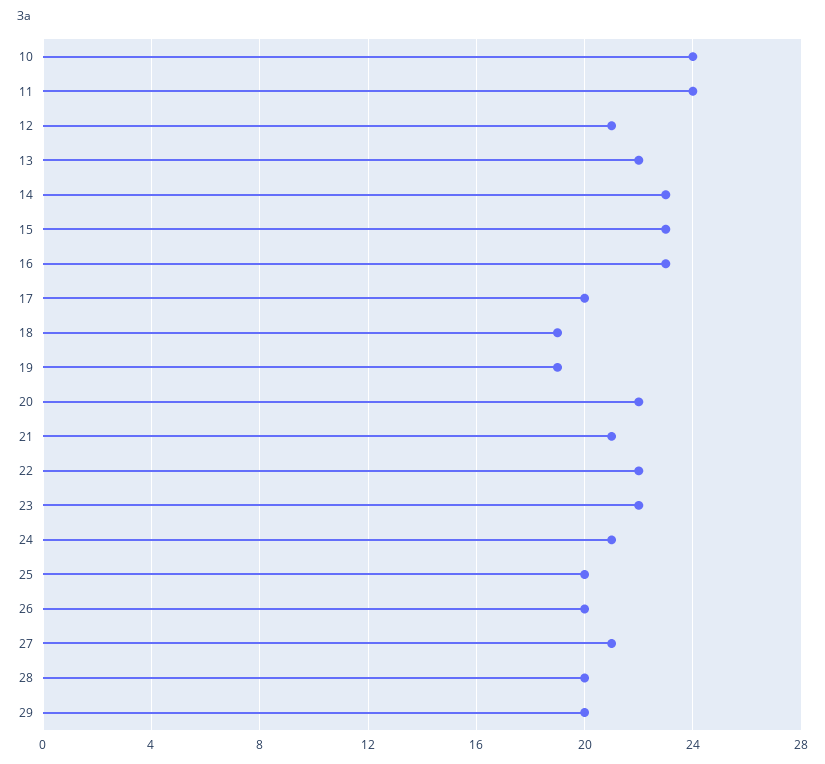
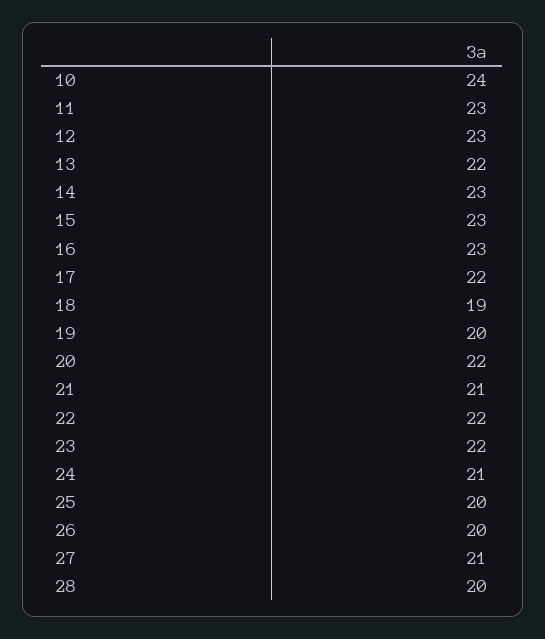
  {
    "10": 24,
-   "11": 24,
+   "11": 23,
-   "12": 21,
+   "12": 23,
    "13": 22,
    "14": 23,
    "15": 23,
    "16": 23,
-   "17": 20,
+   "17": 22,
    "18": 19,
-   "19": 19,
+   "19": 20,
    "20": 22,
    "21": 21,
    "22": 22,
    "23": 22,
    "24": 21,
    "25": 20,
    "26": 20,
    "27": 21,
-   "28": 20,
+   "28": 20
-   "29": 20
  }

